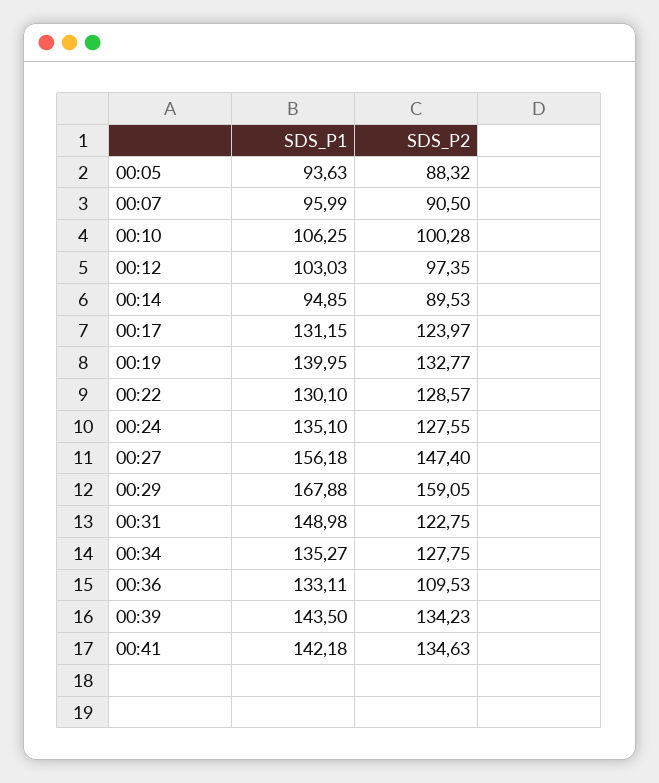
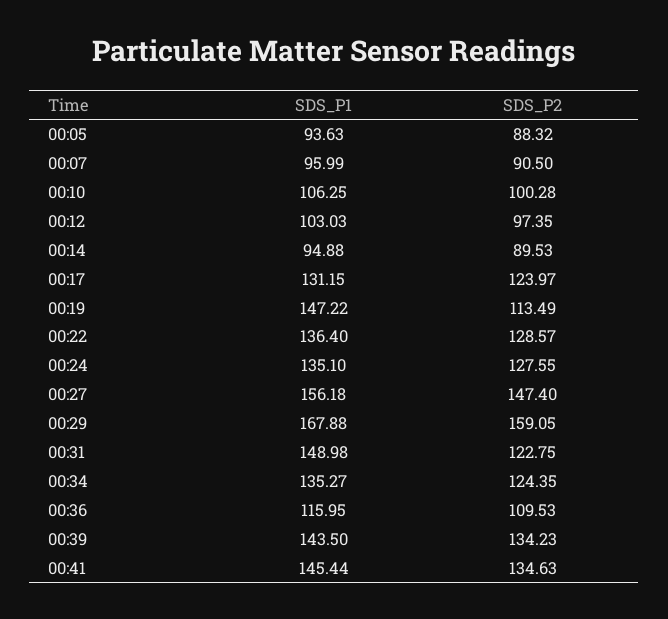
  {
    "SDS_P1": {
      "00:05": 93.63,
      "00:07": 95.99,
      "00:10": 106.25,
      "00:12": 103.03,
-     "00:14": 94.85,
+     "00:14": 94.88,
      "00:17": 131.15,
-     "00:19": 139.95,
+     "00:19": 147.22,
-     "00:22": 130.1,
+     "00:22": 136.4,
      "00:24": 135.1,
      "00:27": 156.18,
      "00:29": 167.88,
      "00:31": 148.98,
      "00:34": 135.27,
-     "00:36": 133.11,
+     "00:36": 115.95,
      "00:39": 143.5,
-     "00:41": 142.18
+     "00:41": 145.44
    },
    "SDS_P2": {
      "00:05": 88.32,
      "00:07": 90.5,
      "00:10": 100.28,
      "00:12": 97.35,
      "00:14": 89.53,
      "00:17": 123.97,
-     "00:19": 132.77,
+     "00:19": 113.49,
      "00:22": 128.57,
      "00:24": 127.55,
      "00:27": 147.4,
      "00:29": 159.05,
      "00:31": 122.75,
-     "00:34": 127.75,
+     "00:34": 124.35,
      "00:36": 109.53,
      "00:39": 134.23,
      "00:41": 134.63
    }
  }

